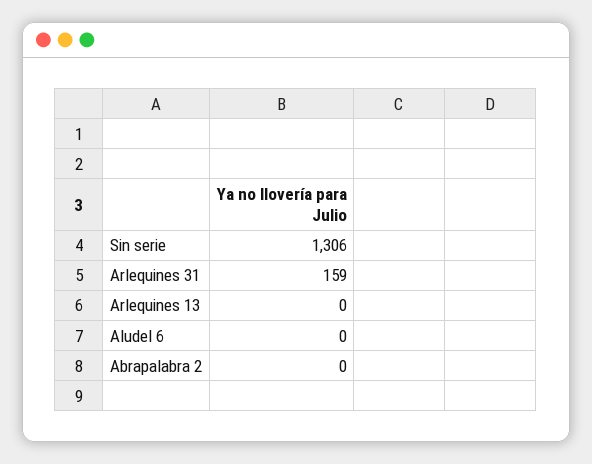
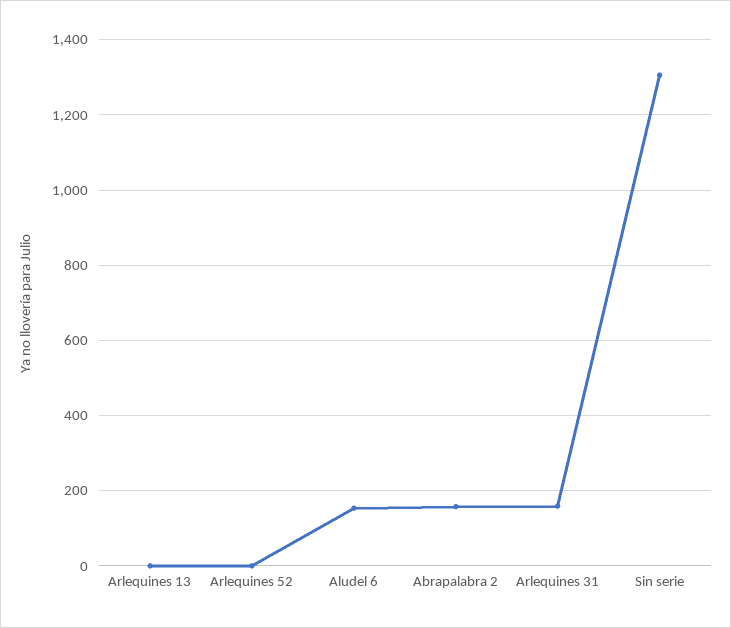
  {
    "Sin serie": 1306,
    "Arlequines 31": 159,
    "Arlequines 13": 0,
-   "Aludel 6": 0,
+   "Aludel 6": 160,
-   "Abrapalabra 2": 0
+   "Abrapalabra 2": 160,
+   "Arlequines 52": 0
  }

